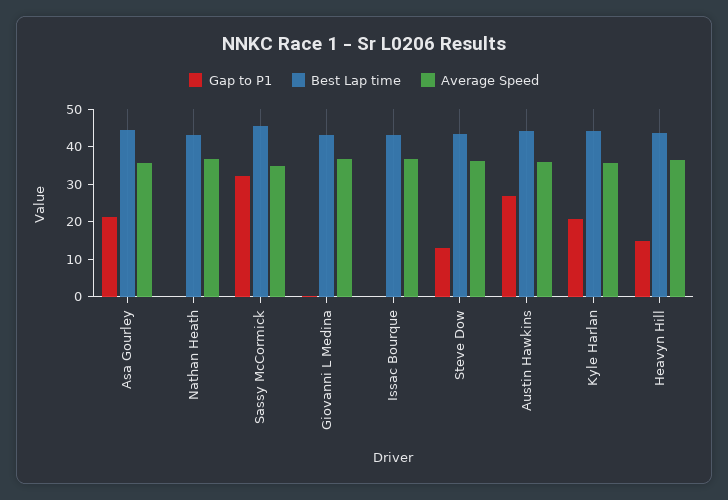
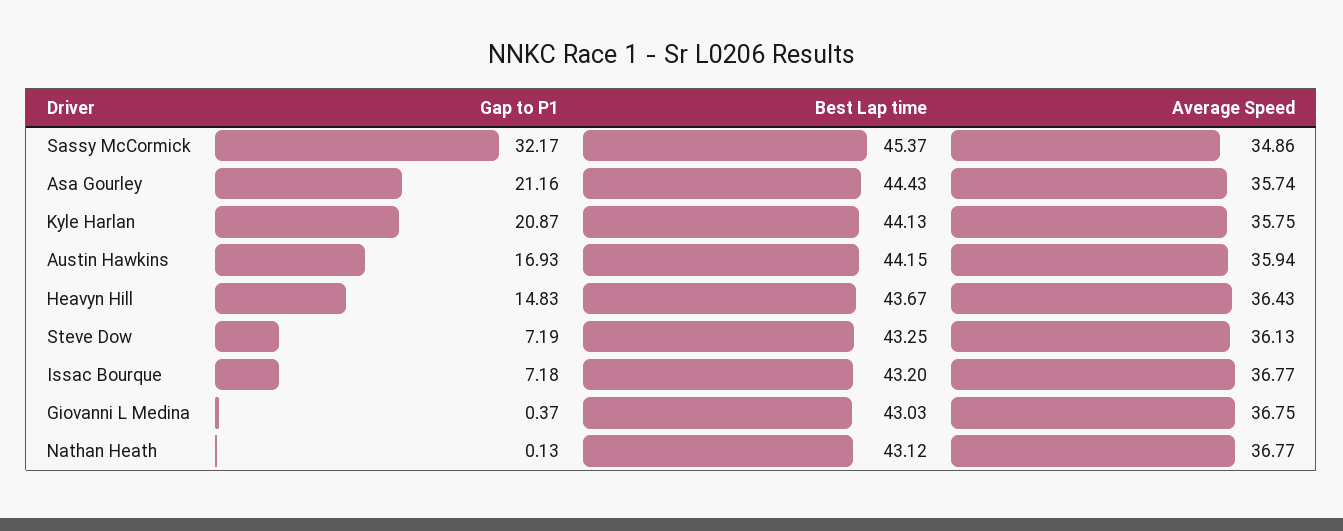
  {
    "Gap to P1": {
      "Asa Gourley": 21.16,
      "Nathan Heath": 0.13,
      "Sassy McCormick": 32.17,
      "Giovanni L Medina": 0.37,
-     "Issac Bourque": 0,
+     "Issac Bourque": 7.18,
-     "Steve Dow": 12.5,
+     "Steve Dow": 7.19,
-     "Austin Hawkins": 27.5,
+     "Austin Hawkins": 16.93,
      "Kyle Harlan": 20.87,
      "Heavyn Hill": 14.83
    },
    "Best Lap time": {
      "Asa Gourley": 44.43,
      "Nathan Heath": 43.12,
      "Sassy McCormick": 45.37,
      "Giovanni L Medina": 43.03,
      "Issac Bourque": 43.2,
      "Steve Dow": 43.25,
      "Austin Hawkins": 44.15,
      "Kyle Harlan": 44.13,
      "Heavyn Hill": 43.67
    },
    "Average Speed": {
      "Asa Gourley": 35.74,
      "Nathan Heath": 36.77,
      "Sassy McCormick": 34.86,
      "Giovanni L Medina": 36.75,
      "Issac Bourque": 36.77,
      "Steve Dow": 36.13,
      "Austin Hawkins": 35.94,
      "Kyle Harlan": 35.75,
      "Heavyn Hill": 36.43
    }
  }

